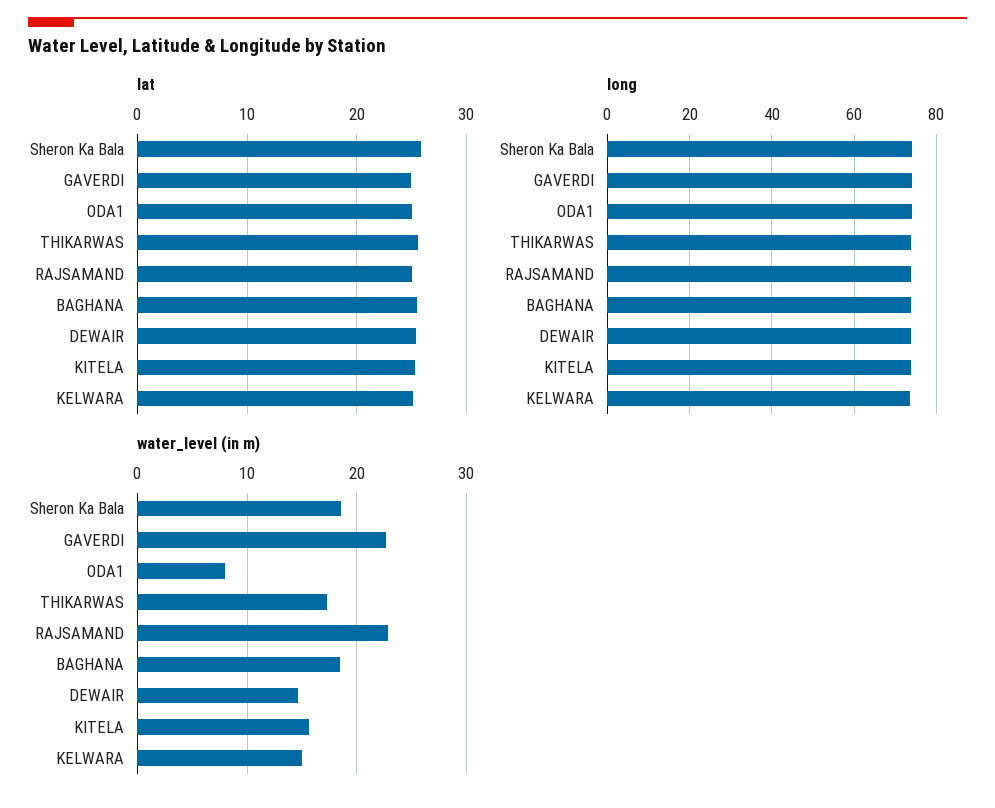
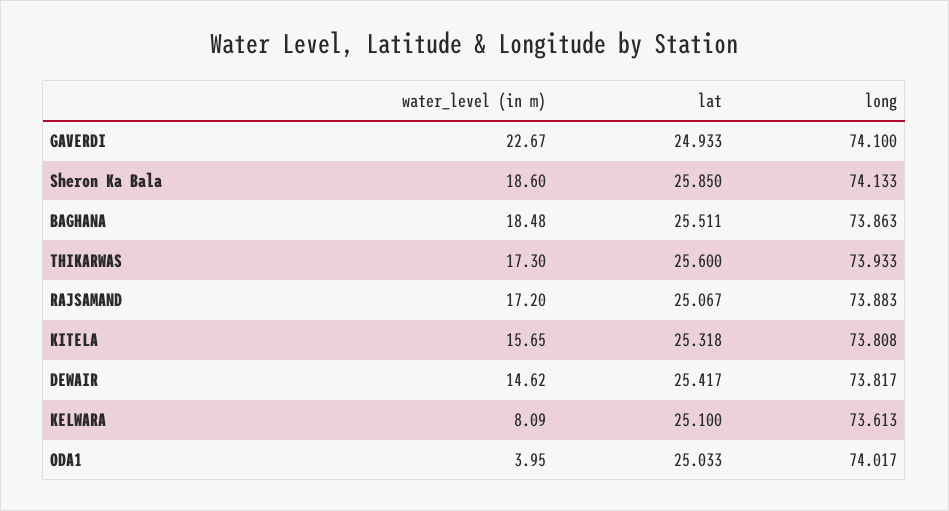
  {
    "lat": {
      "Sheron Ka Bala": 25.85,
      "GAVERDI": 24.933,
      "ODA1": 25.033,
      "THIKARWAS": 25.6,
      "RAJSAMAND": 25.067,
      "BAGHANA": 25.511,
      "DEWAIR": 25.417,
      "KITELA": 25.318,
      "KELWARA": 25.1
    },
    "long": {
      "Sheron Ka Bala": 74.133,
      "GAVERDI": 74.1,
      "ODA1": 74.017,
      "THIKARWAS": 73.933,
      "RAJSAMAND": 73.883,
      "BAGHANA": 73.863,
      "DEWAIR": 73.817,
      "KITELA": 73.808,
      "KELWARA": 73.613
    },
    "water_level (in m)": {
      "Sheron Ka Bala": 18.6,
      "GAVERDI": 22.67,
-     "ODA1": 8,
+     "ODA1": 3.95,
      "THIKARWAS": 17.3,
-     "RAJSAMAND": 23,
+     "RAJSAMAND": 17.2,
      "BAGHANA": 18.48,
      "DEWAIR": 14.62,
      "KITELA": 15.65,
-     "KELWARA": 15
+     "KELWARA": 8.09
    }
  }

